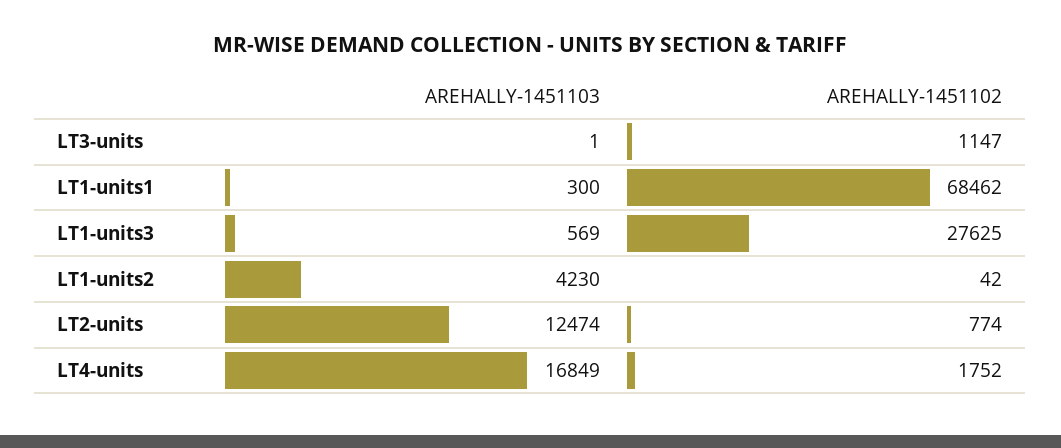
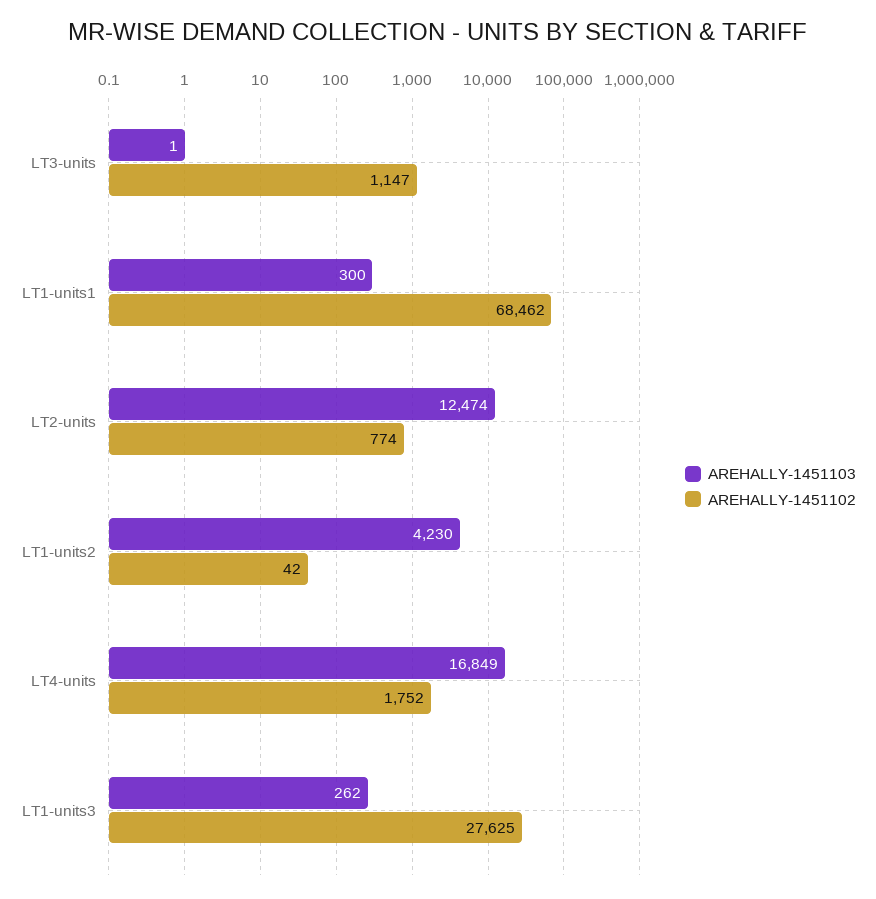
  {
    "AREHALLY-1451103": {
      "LT3-units": 1,
      "LT1-units1": 300,
-     "LT1-units3": 569,
+     "LT1-units3": 262,
      "LT1-units2": 4230,
      "LT2-units": 12474,
      "LT4-units": 16849
    },
    "AREHALLY-1451102": {
      "LT3-units": 1147,
      "LT1-units1": 68462,
      "LT1-units3": 27625,
      "LT1-units2": 42,
      "LT2-units": 774,
      "LT4-units": 1752
    }
  }

